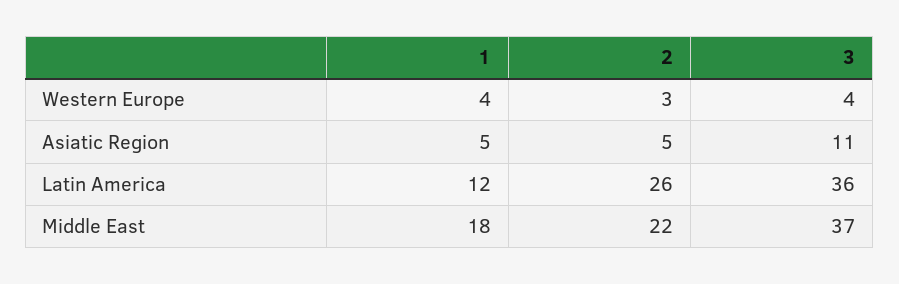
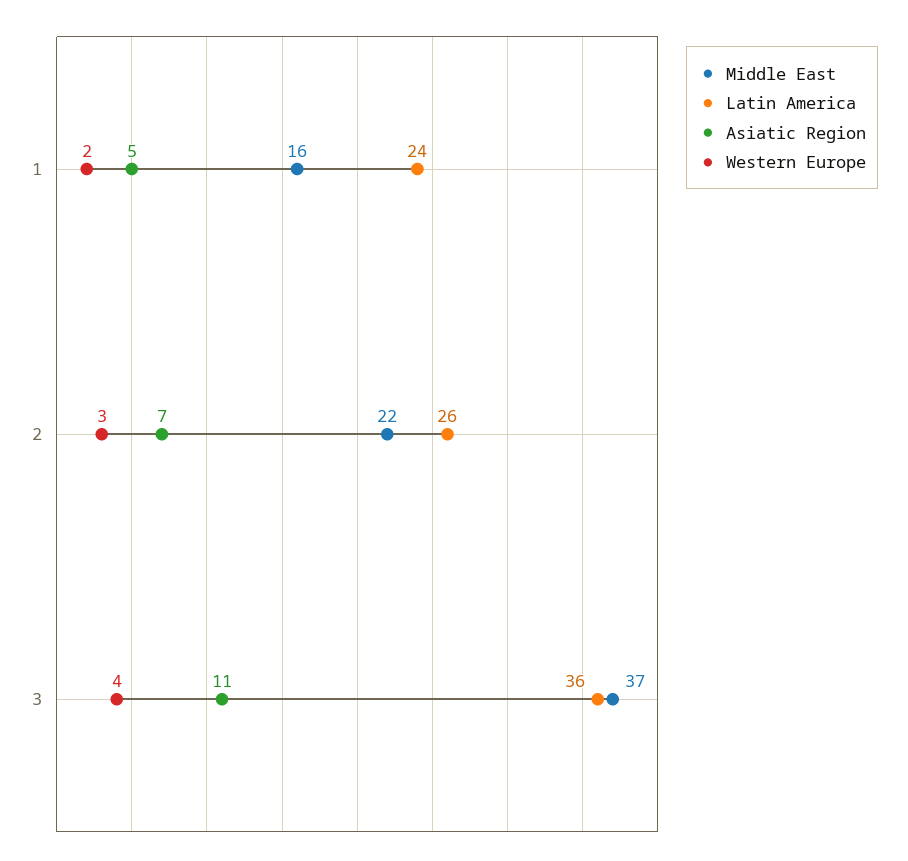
  {
    "Western Europe": {
-     "1": 4,
+     "1": 2,
      "2": 3,
      "3": 4
    },
    "Asiatic Region": {
      "1": 5,
-     "2": 5,
+     "2": 7,
      "3": 11
    },
    "Latin America": {
-     "1": 12,
+     "1": 24,
      "2": 26,
      "3": 36
    },
    "Middle East": {
-     "1": 18,
+     "1": 16,
      "2": 22,
      "3": 37
    }
  }

